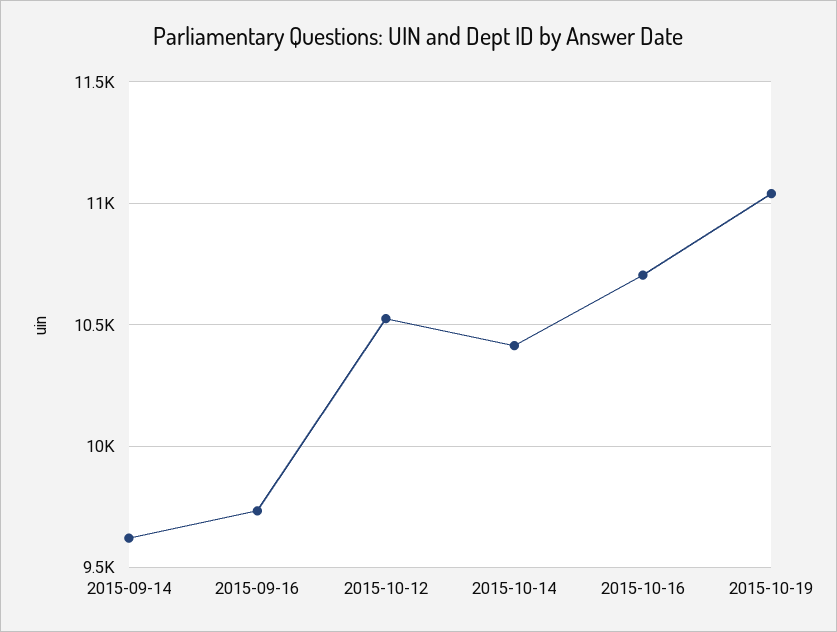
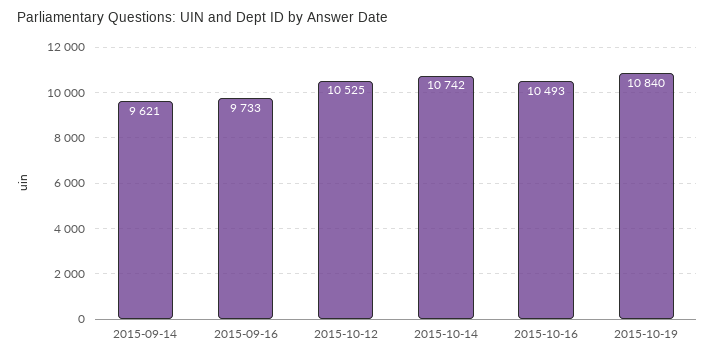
  {
    "2015-09-14": 9621,
    "2015-09-16": 9733,
    "2015-10-12": 10525,
-   "2015-10-14": 10400,
+   "2015-10-14": 10742,
-   "2015-10-16": 10700,
+   "2015-10-16": 10493,
-   "2015-10-19": 11050
+   "2015-10-19": 10840
  }

